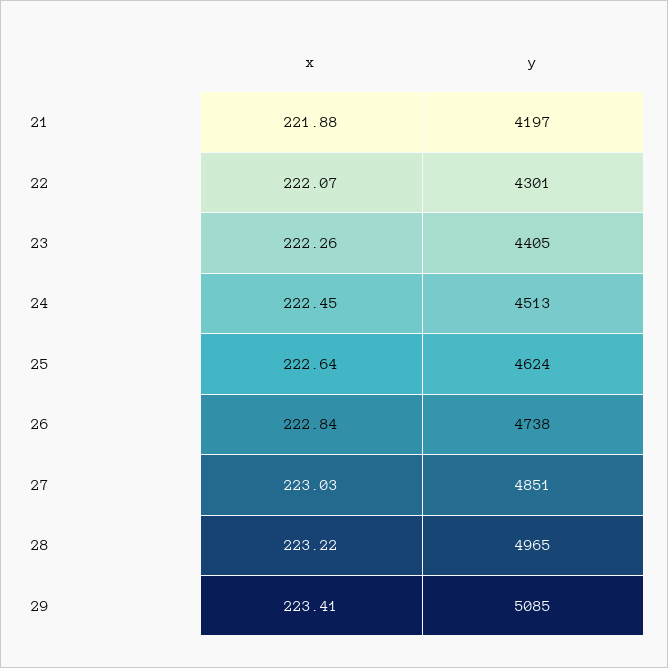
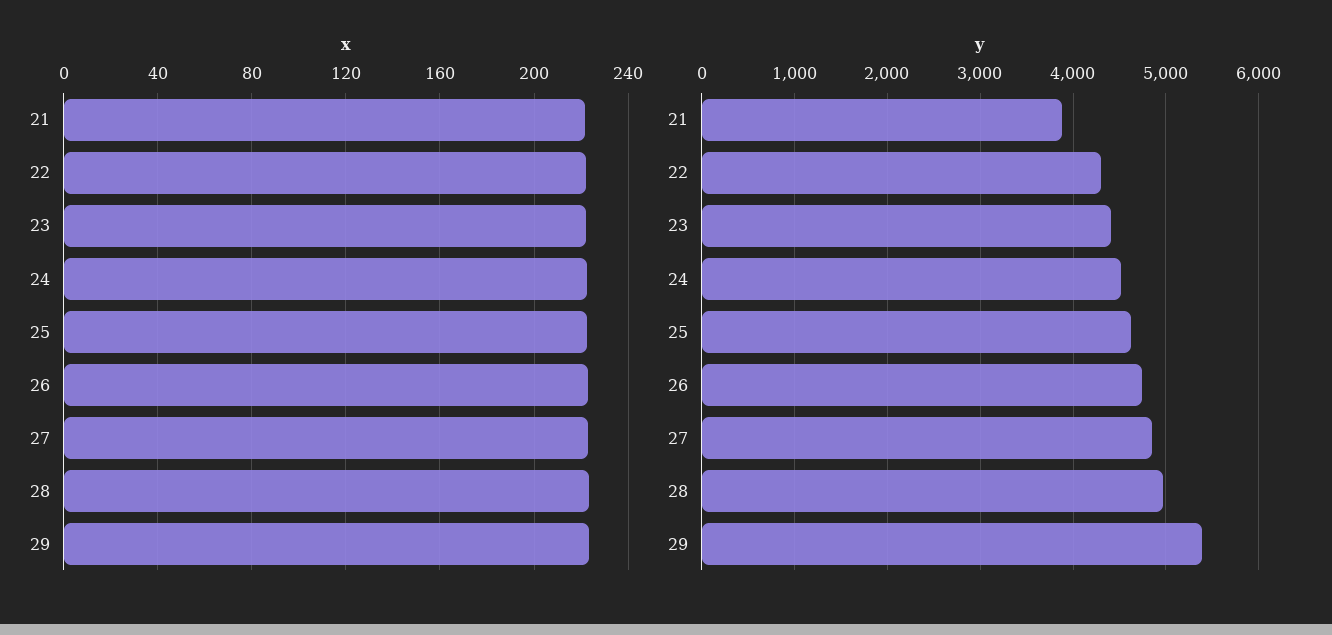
  {
    "x": {
      "21": 221.88,
      "22": 222.07,
      "23": 222.26,
      "24": 222.45,
      "25": 222.64,
      "26": 222.84,
      "27": 223.03,
      "28": 223.22,
      "29": 223.41
    },
    "y": {
-     "21": 4197,
+     "21": 3900,
      "22": 4301,
      "23": 4405,
      "24": 4513,
      "25": 4624,
      "26": 4738,
      "27": 4851,
      "28": 4965,
-     "29": 5085
+     "29": 5400
    }
  }

